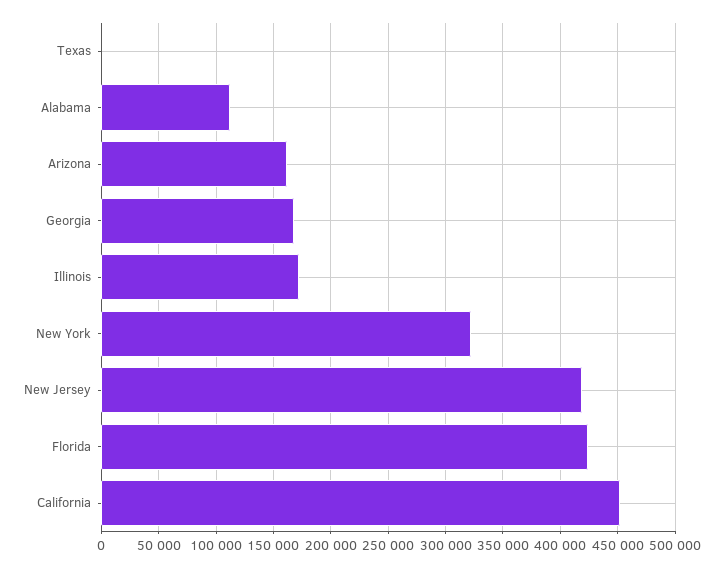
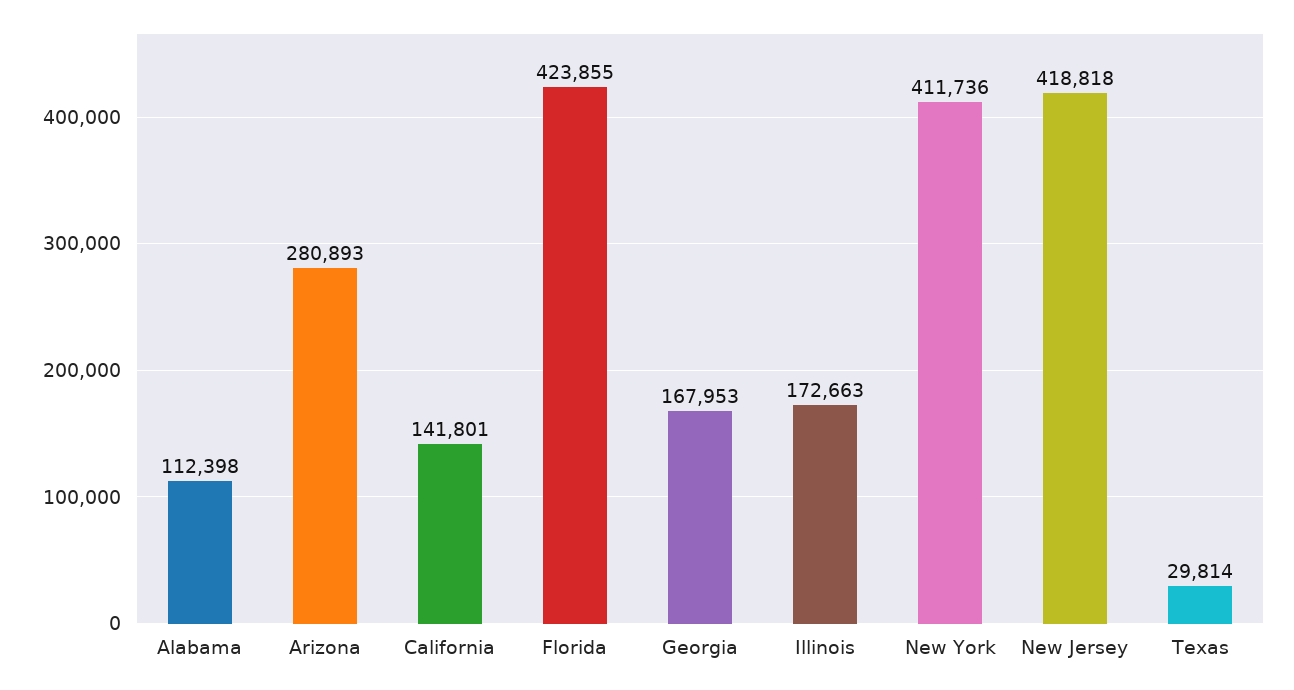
  {
-   "Texas": 0,
+   "Texas": 29814,
    "Alabama": 112398,
-   "Arizona": 160000,
+   "Arizona": 280893,
    "Georgia": 167953,
    "Illinois": 172663,
-   "New York": 320000,
+   "New York": 411736,
    "New Jersey": 418818,
    "Florida": 423855,
-   "California": 450000
+   "California": 141801
  }

